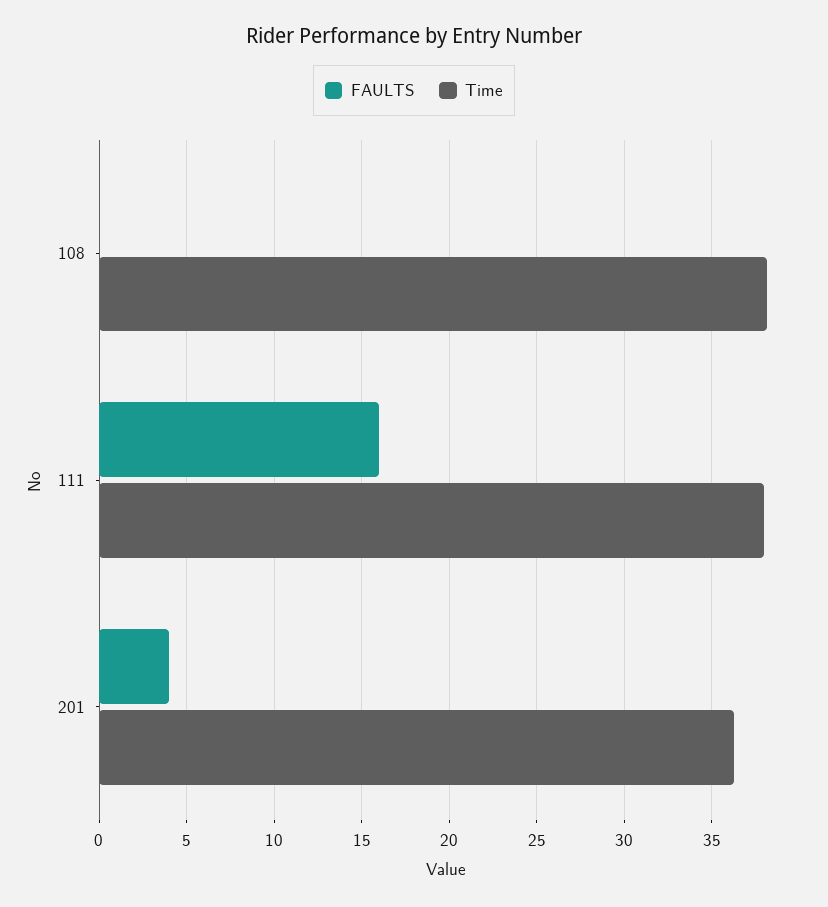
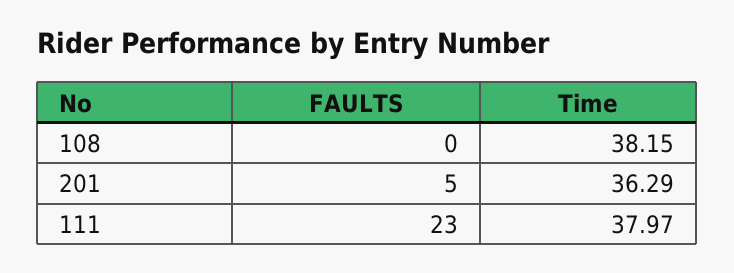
  {
    "FAULTS": {
      "108": 0,
-     "111": 16,
+     "111": 23,
-     "201": 4
+     "201": 5
    },
    "Time": {
      "108": 38.15,
      "111": 37.97,
      "201": 36.29
    }
  }

